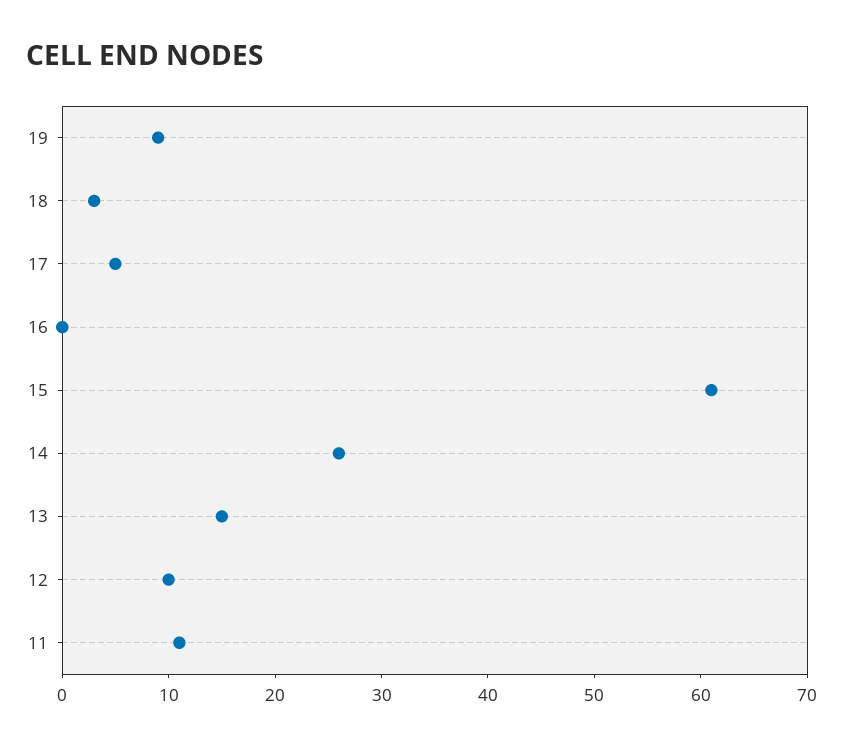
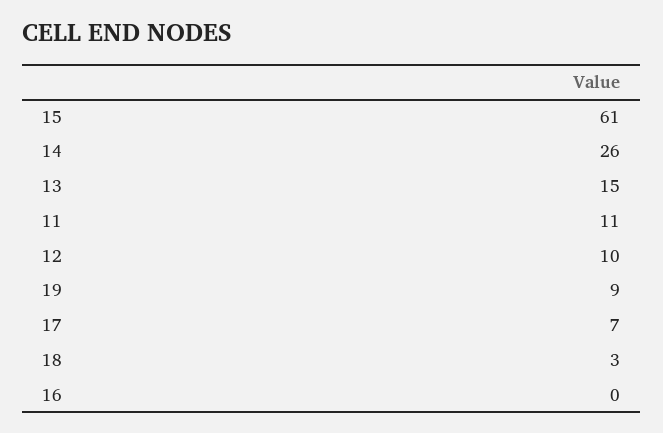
  {
    "19": 9,
    "18": 3,
-   "17": 5,
+   "17": 7,
    "16": 0,
    "15": 61,
    "14": 26,
    "13": 15,
    "12": 10,
    "11": 11
  }

